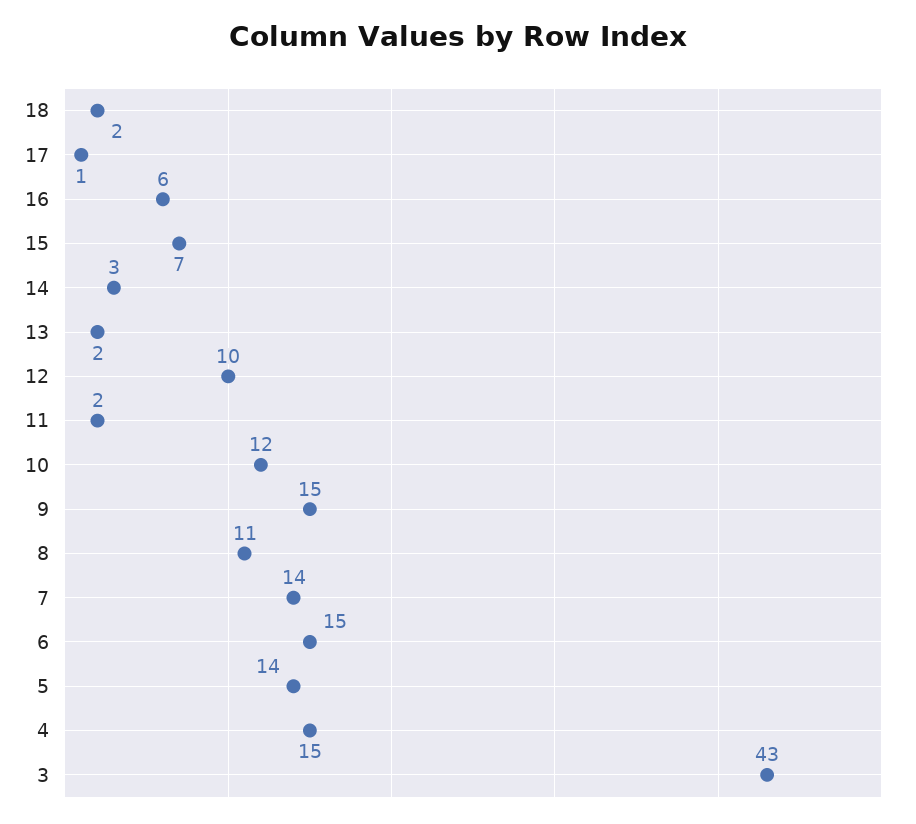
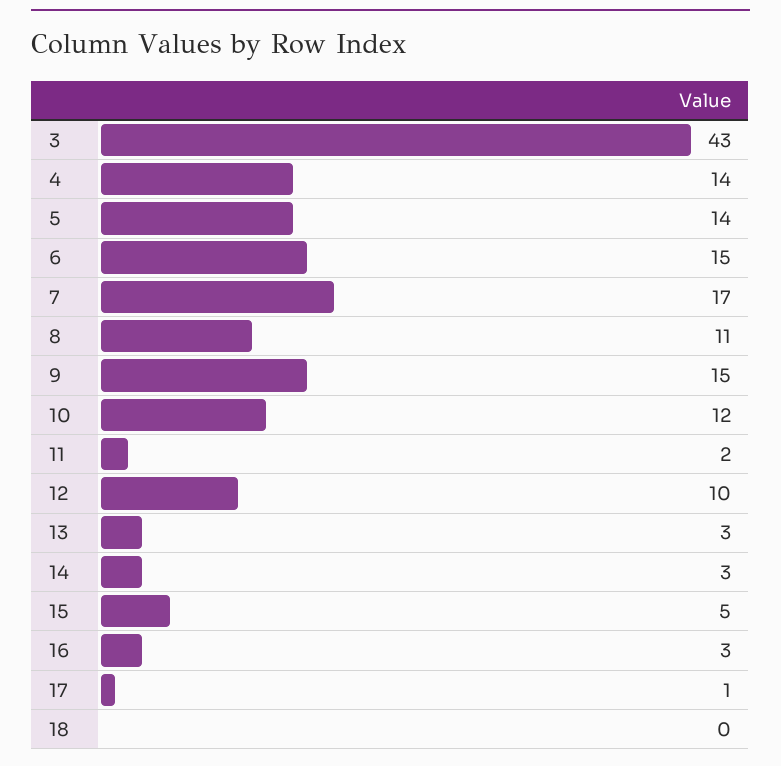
  {
-   "18": 2,
+   "18": 0,
    "17": 1,
-   "16": 6,
+   "16": 3,
-   "15": 7,
+   "15": 5,
    "14": 3,
-   "13": 2,
+   "13": 3,
    "12": 10,
    "11": 2,
    "10": 12,
    "9": 15,
    "8": 11,
-   "7": 14,
+   "7": 17,
    "6": 15,
    "5": 14,
-   "4": 15,
+   "4": 14,
    "3": 43
  }

